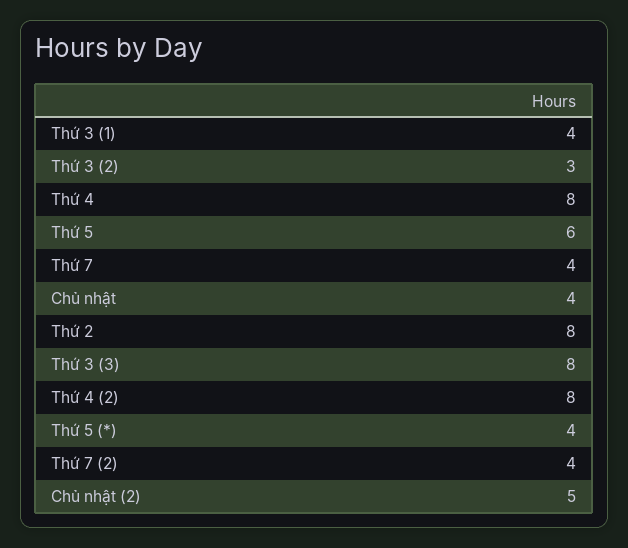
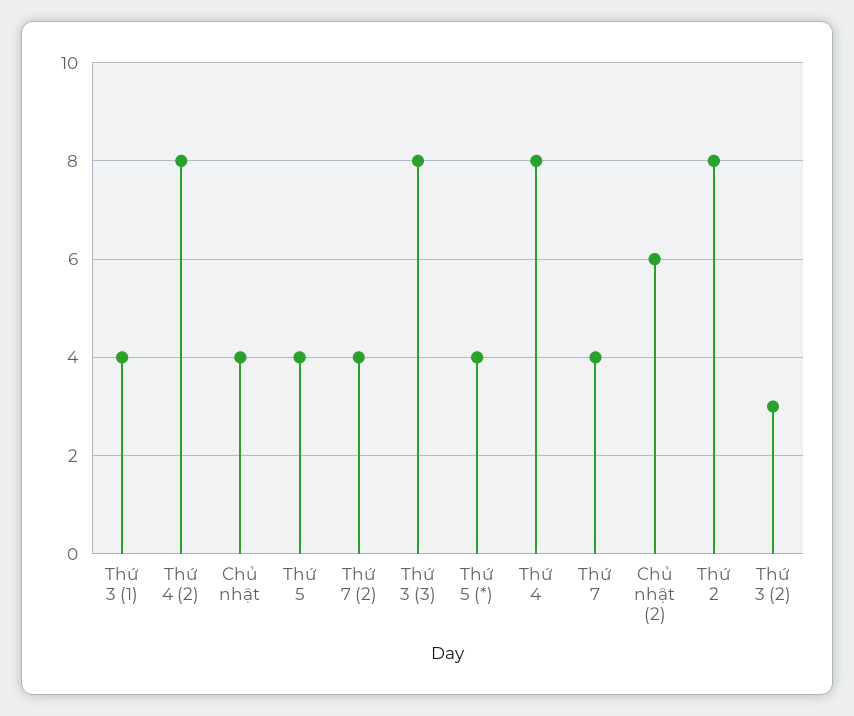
  {
    "Thứ 3 (1)": 4,
    "Thứ 3 (2)": 3,
    "Thứ 4": 8,
-   "Thứ 5": 6,
+   "Thứ 5": 4,
    "Thứ 7": 4,
    "Chủ nhật": 4,
    "Thứ 2": 8,
    "Thứ 3 (3)": 8,
    "Thứ 4 (2)": 8,
    "Thứ 5 (*)": 4,
    "Thứ 7 (2)": 4,
-   "Chủ nhật (2)": 5
+   "Chủ nhật (2)": 6
  }

